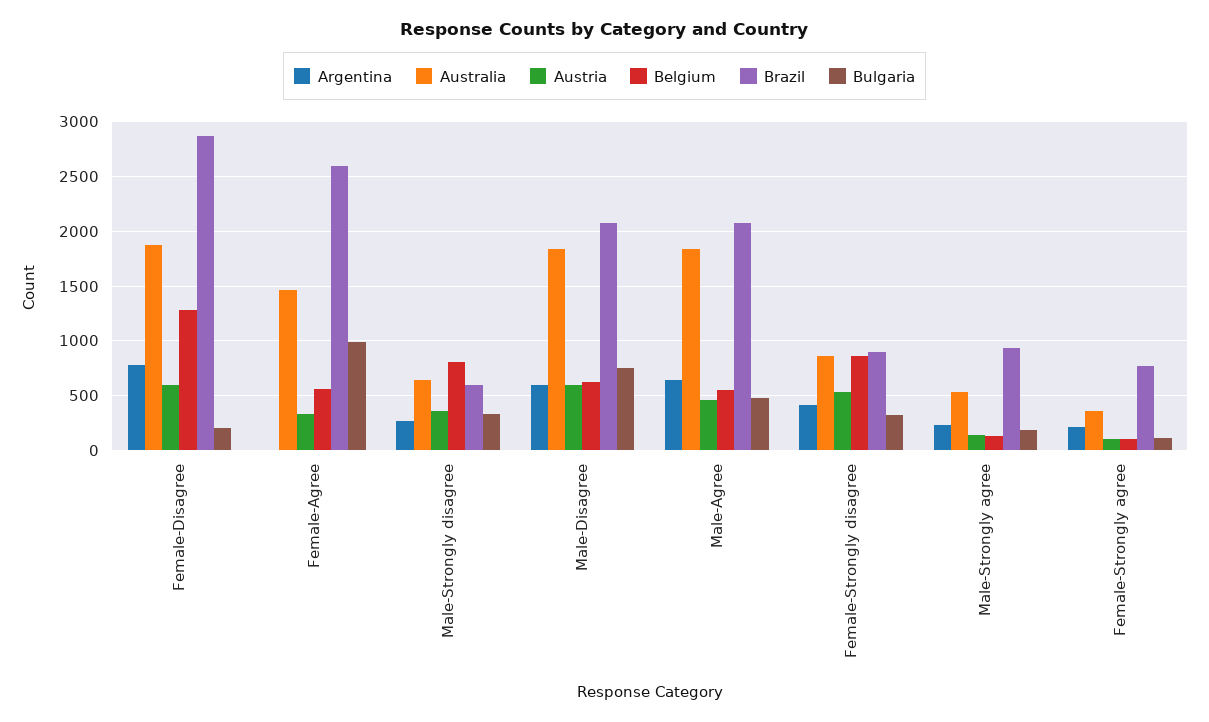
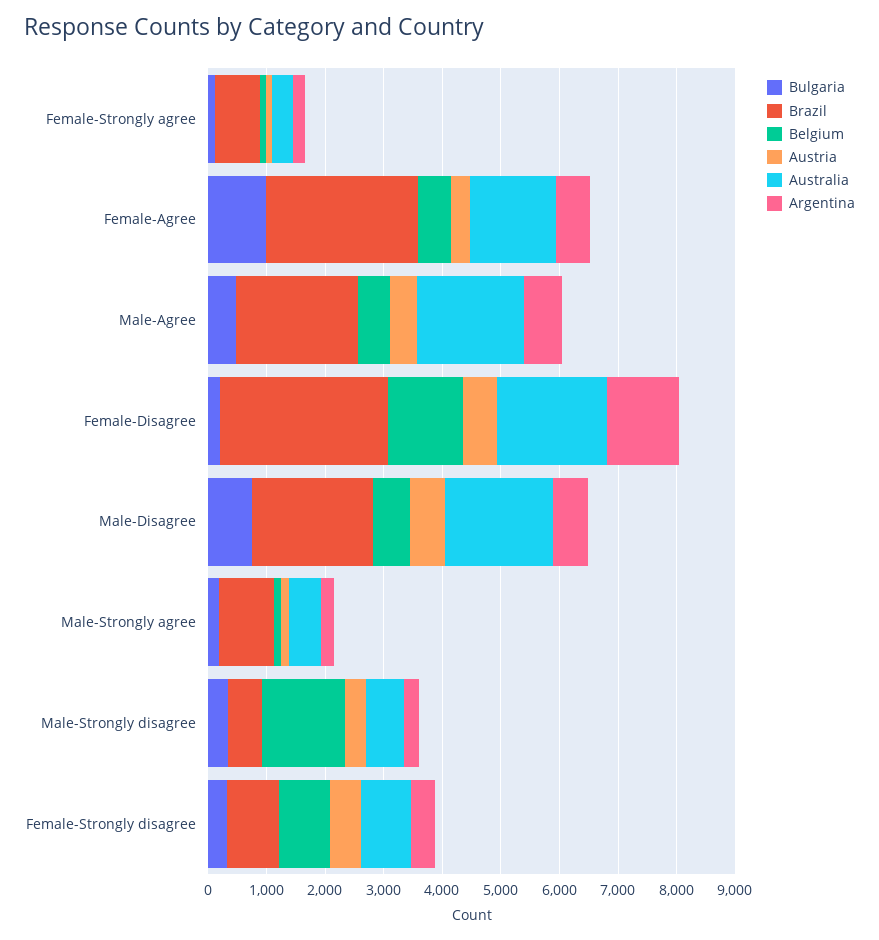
  {
    "Argentina": {
-     "Female-Disagree": 800,
+     "Female-Disagree": 1200,
-     "Female-Agree": 0,
+     "Female-Agree": 600,
      "Male-Strongly disagree": 300,
      "Male-Disagree": 600,
      "Male-Agree": 600,
      "Female-Strongly disagree": 400,
      "Male-Strongly agree": 200,
      "Female-Strongly agree": 200
    },
    "Australia": {
      "Female-Disagree": 1900,
      "Female-Agree": 1500,
      "Male-Strongly disagree": 600,
      "Male-Disagree": 1800,
      "Male-Agree": 1800,
      "Female-Strongly disagree": 900,
      "Male-Strongly agree": 500,
      "Female-Strongly agree": 400
    },
    "Austria": {
      "Female-Disagree": 600,
      "Female-Agree": 300,
      "Male-Strongly disagree": 400,
      "Male-Disagree": 600,
      "Male-Agree": 500,
      "Female-Strongly disagree": 500,
      "Male-Strongly agree": 100,
      "Female-Strongly agree": 100
    },
    "Belgium": {
      "Female-Disagree": 1300,
      "Female-Agree": 600,
-     "Male-Strongly disagree": 800,
+     "Male-Strongly disagree": 1400,
      "Male-Disagree": 600,
      "Male-Agree": 600,
      "Female-Strongly disagree": 900,
      "Male-Strongly agree": 100,
      "Female-Strongly agree": 100
    },
    "Brazil": {
      "Female-Disagree": 2900,
      "Female-Agree": 2600,
      "Male-Strongly disagree": 600,
      "Male-Disagree": 2100,
      "Male-Agree": 2100,
      "Female-Strongly disagree": 900,
      "Male-Strongly agree": 900,
      "Female-Strongly agree": 800
    },
    "Bulgaria": {
      "Female-Disagree": 200,
      "Female-Agree": 1000,
      "Male-Strongly disagree": 300,
      "Male-Disagree": 700,
      "Male-Agree": 500,
      "Female-Strongly disagree": 300,
      "Male-Strongly agree": 200,
      "Female-Strongly agree": 100
    }
  }

